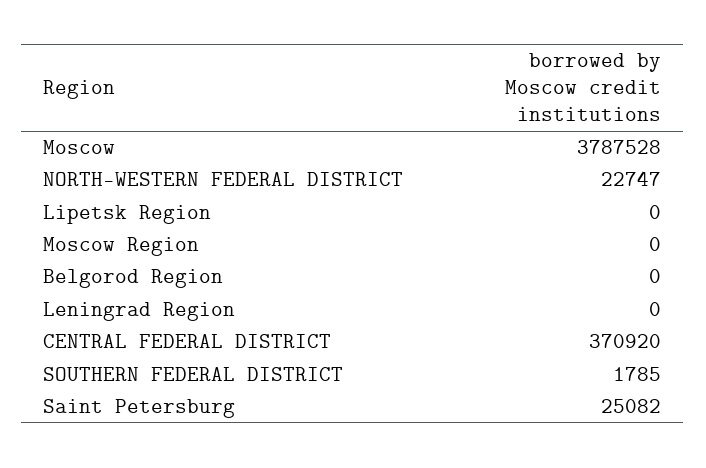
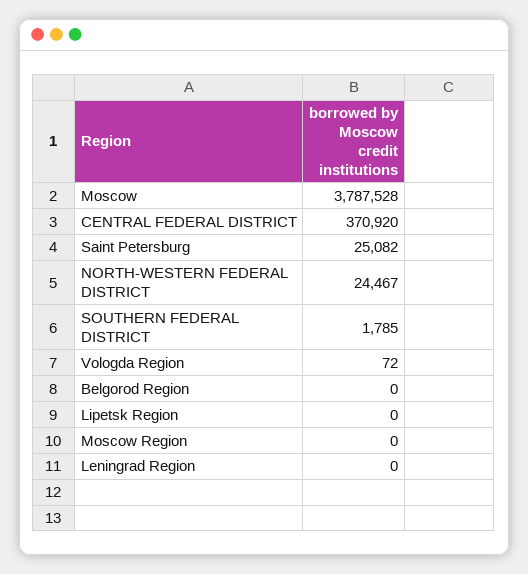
  {
    "Moscow": 3787528,
-   "NORTH-WESTERN FEDERAL DISTRICT": 22747,
+   "NORTH-WESTERN FEDERAL DISTRICT": 24467,
    "Lipetsk Region": 0,
    "Moscow Region": 0,
    "Belgorod Region": 0,
    "Leningrad Region": 0,
    "CENTRAL FEDERAL DISTRICT": 370920,
    "SOUTHERN FEDERAL DISTRICT": 1785,
-   "Saint Petersburg": 25082
+   "Saint Petersburg": 25082,
+   "Vologda Region": 72
  }

